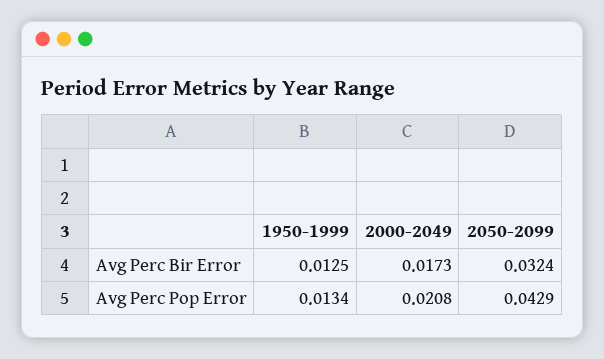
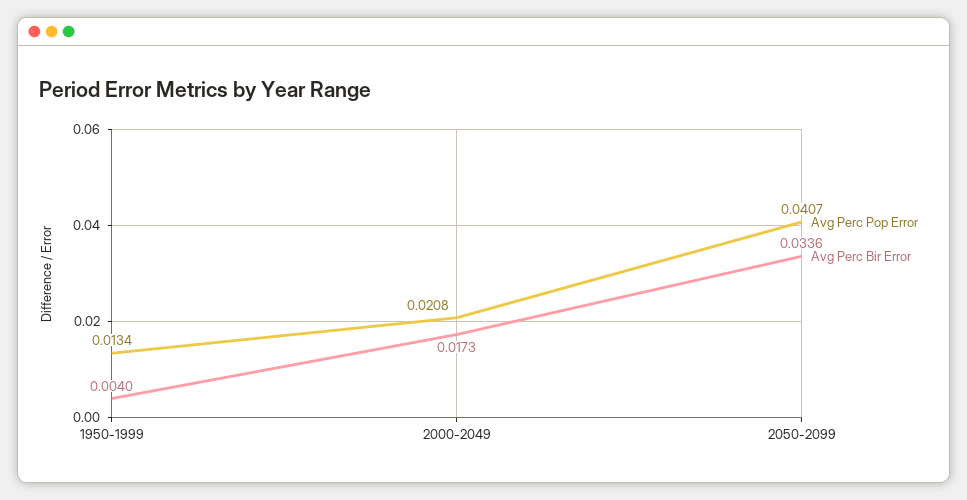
  {
    "Avg Perc Bir Error": {
-     "1950-1999": 0.0125,
+     "1950-1999": 0.004,
      "2000-2049": 0.0173,
-     "2050-2099": 0.0324
+     "2050-2099": 0.0336
    },
    "Avg Perc Pop Error": {
      "1950-1999": 0.0134,
      "2000-2049": 0.0208,
-     "2050-2099": 0.0429
+     "2050-2099": 0.0407
    }
  }

